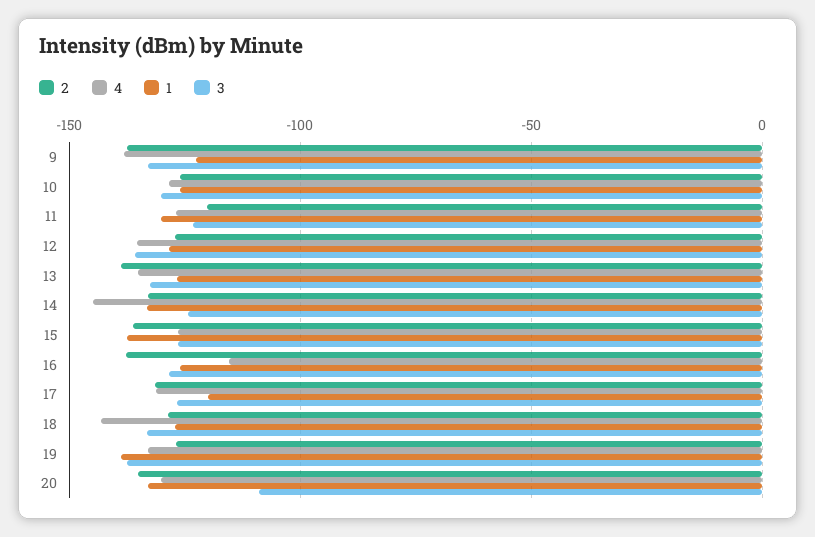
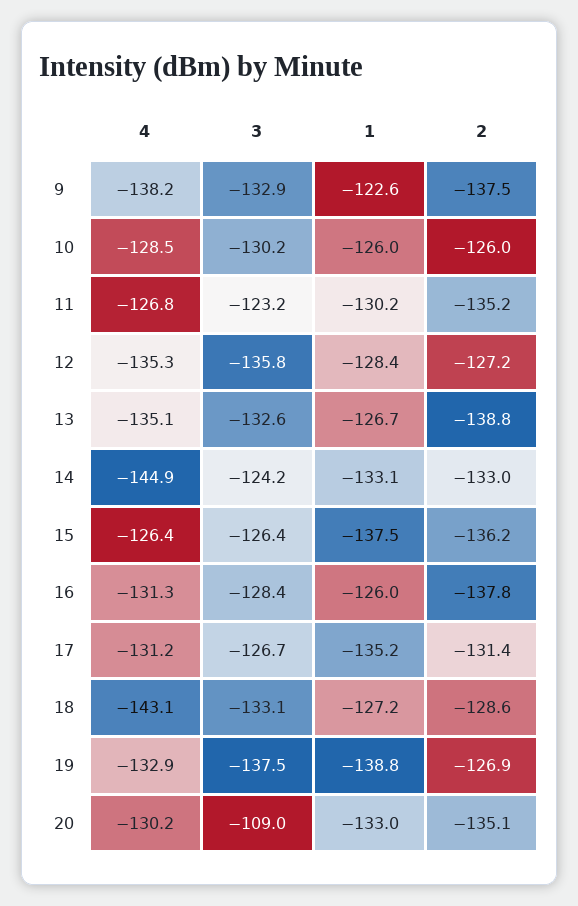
  {
    "2": {
      "9": -137.5,
      "10": -126,
-     "11": -120,
+     "11": -135.2,
      "12": -127.2,
      "13": -138.8,
      "14": -133,
      "15": -136.2,
      "16": -137.8,
      "17": -131.4,
      "18": -128.6,
      "19": -126.9,
      "20": -135.1
    },
    "4": {
      "9": -138.2,
      "10": -128.5,
      "11": -126.8,
      "12": -135.3,
      "13": -135.1,
      "14": -144.9,
      "15": -126.4,
-     "16": -115,
+     "16": -131.3,
      "17": -131.2,
      "18": -143.1,
      "19": -132.9,
      "20": -130.2
    },
    "1": {
      "9": -122.6,
      "10": -126,
      "11": -130.2,
      "12": -128.4,
      "13": -126.7,
      "14": -133.1,
      "15": -137.5,
      "16": -126,
-     "17": -120,
+     "17": -135.2,
      "18": -127.2,
      "19": -138.8,
      "20": -133
    },
    "3": {
      "9": -132.9,
      "10": -130.2,
      "11": -123.2,
      "12": -135.8,
      "13": -132.6,
      "14": -124.2,
      "15": -126.4,
      "16": -128.4,
      "17": -126.7,
      "18": -133.1,
      "19": -137.5,
      "20": -109
    }
  }

